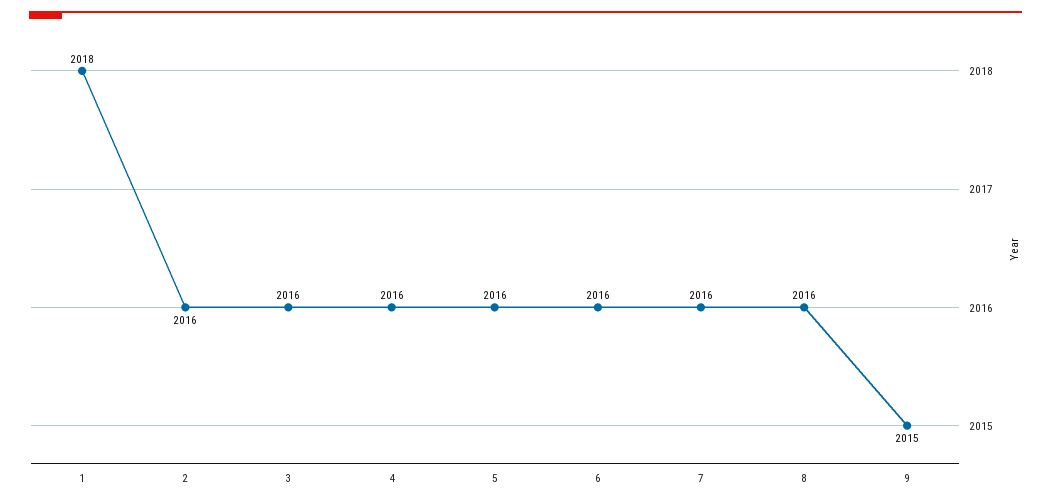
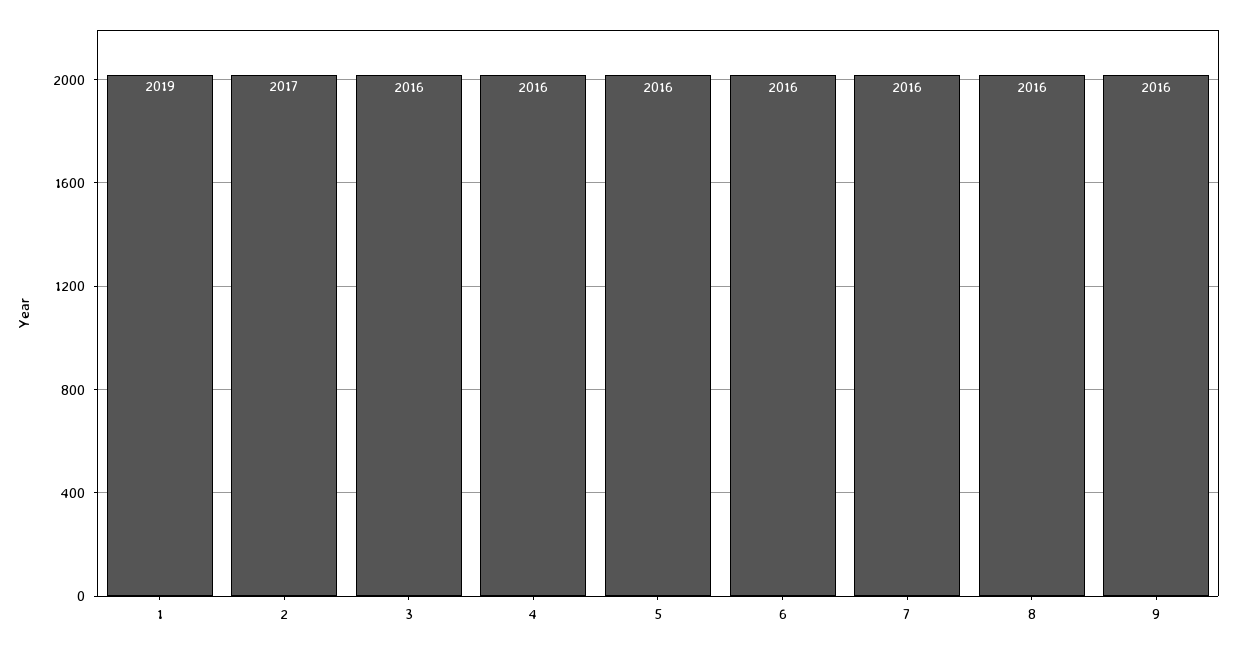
  {
-   "1": 2018,
+   "1": 2019,
-   "2": 2016,
+   "2": 2017,
    "3": 2016,
    "4": 2016,
    "5": 2016,
    "6": 2016,
    "7": 2016,
    "8": 2016,
-   "9": 2015
+   "9": 2016
  }

